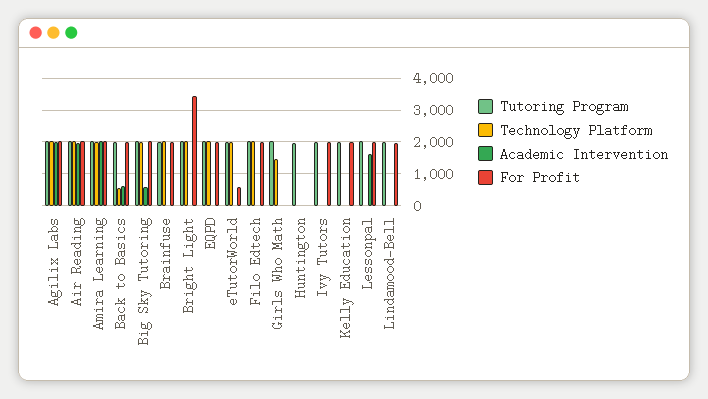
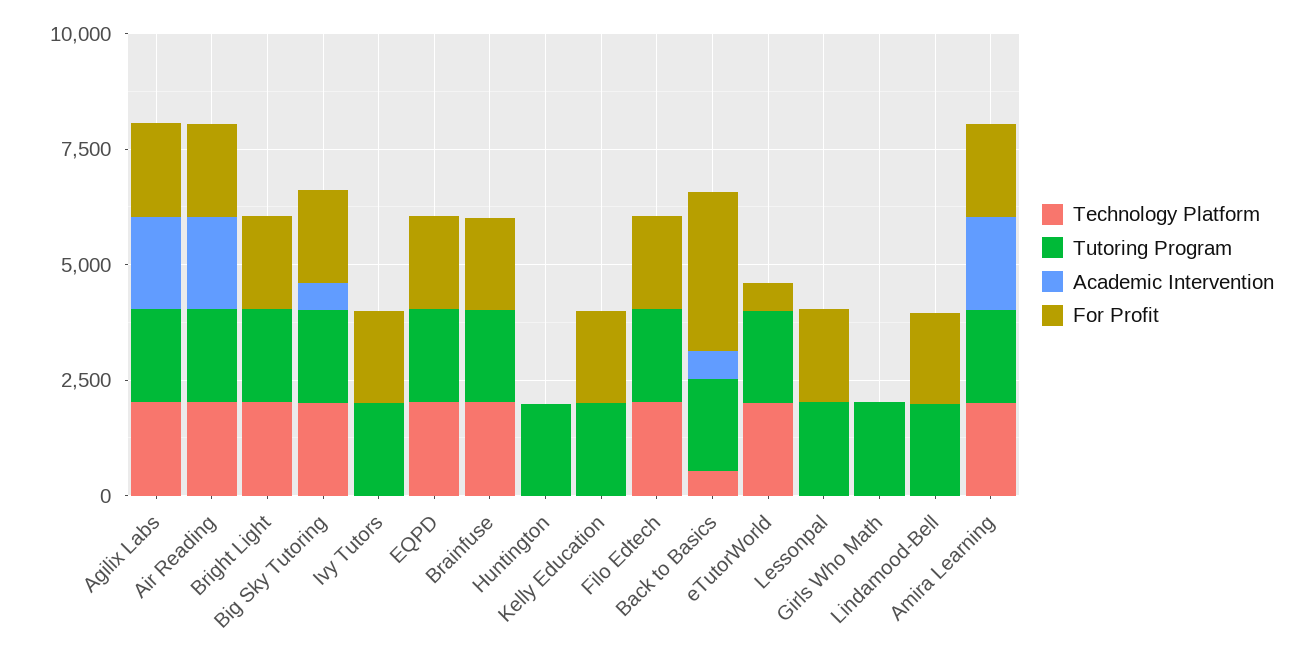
  {
    "Tutoring Program": {
      "Agilix Labs": 2000,
      "Air Reading": 2000,
      "Amira Learning": 2000,
      "Back to Basics": 2000,
      "Big Sky Tutoring": 2000,
      "Brainfuse": 2000,
      "Bright Light": 2000,
      "EQPD": 2000,
      "eTutorWorld": 2000,
      "Filo Edtech": 2000,
      "Girls Who Math": 2000,
      "Huntington": 2000,
      "Ivy Tutors": 2000,
      "Kelly Education": 2000,
      "Lessonpal": 2000,
      "Lindamood-Bell": 2000
    },
    "Technology Platform": {
      "Agilix Labs": 2000,
      "Air Reading": 2000,
      "Amira Learning": 2000,
      "Back to Basics": 600,
      "Big Sky Tutoring": 2000,
      "Brainfuse": 2000,
      "Bright Light": 2000,
      "EQPD": 2000,
      "eTutorWorld": 2000,
      "Filo Edtech": 2000,
-     "Girls Who Math": 1400,
+     "Girls Who Math": 0,
      "Huntington": 0,
      "Ivy Tutors": 0,
      "Kelly Education": 0,
      "Lessonpal": 0,
      "Lindamood-Bell": 0
    },
    "Academic Intervention": {
      "Agilix Labs": 2000,
      "Air Reading": 2000,
      "Amira Learning": 2000,
      "Back to Basics": 600,
      "Big Sky Tutoring": 600,
      "Brainfuse": 0,
      "Bright Light": 0,
      "EQPD": 0,
      "eTutorWorld": 0,
      "Filo Edtech": 0,
      "Girls Who Math": 0,
      "Huntington": 0,
      "Ivy Tutors": 0,
      "Kelly Education": 0,
-     "Lessonpal": 1600,
+     "Lessonpal": 0,
      "Lindamood-Bell": 0
    },
    "For Profit": {
      "Agilix Labs": 2000,
      "Air Reading": 2000,
      "Amira Learning": 2000,
-     "Back to Basics": 2000,
+     "Back to Basics": 3500,
      "Big Sky Tutoring": 2000,
      "Brainfuse": 2000,
-     "Bright Light": 3400,
+     "Bright Light": 2000,
      "EQPD": 2000,
      "eTutorWorld": 600,
      "Filo Edtech": 2000,
      "Girls Who Math": 0,
      "Huntington": 0,
      "Ivy Tutors": 2000,
      "Kelly Education": 2000,
      "Lessonpal": 2000,
      "Lindamood-Bell": 2000
    }
  }

